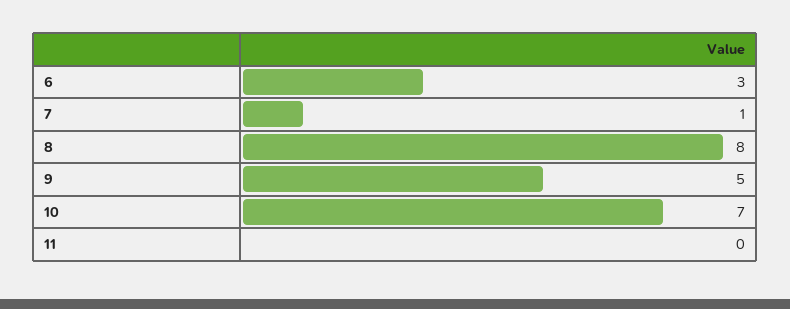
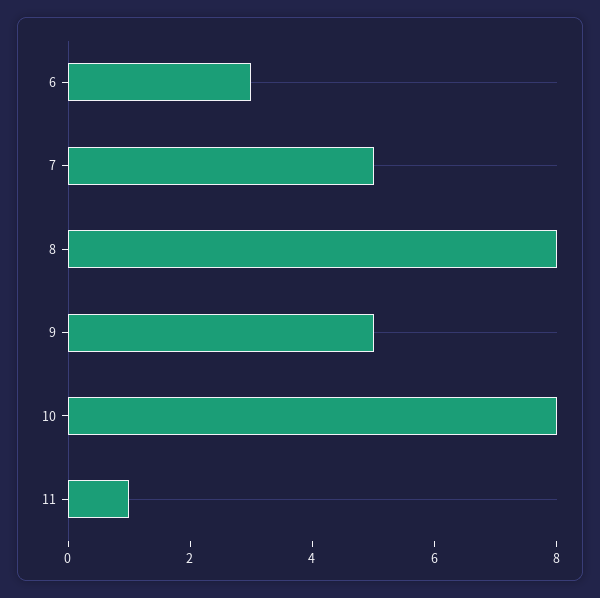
  {
    "6": 3,
-   "7": 1,
+   "7": 5,
    "8": 8,
    "9": 5,
-   "10": 7,
+   "10": 8,
-   "11": 0
+   "11": 1
  }

